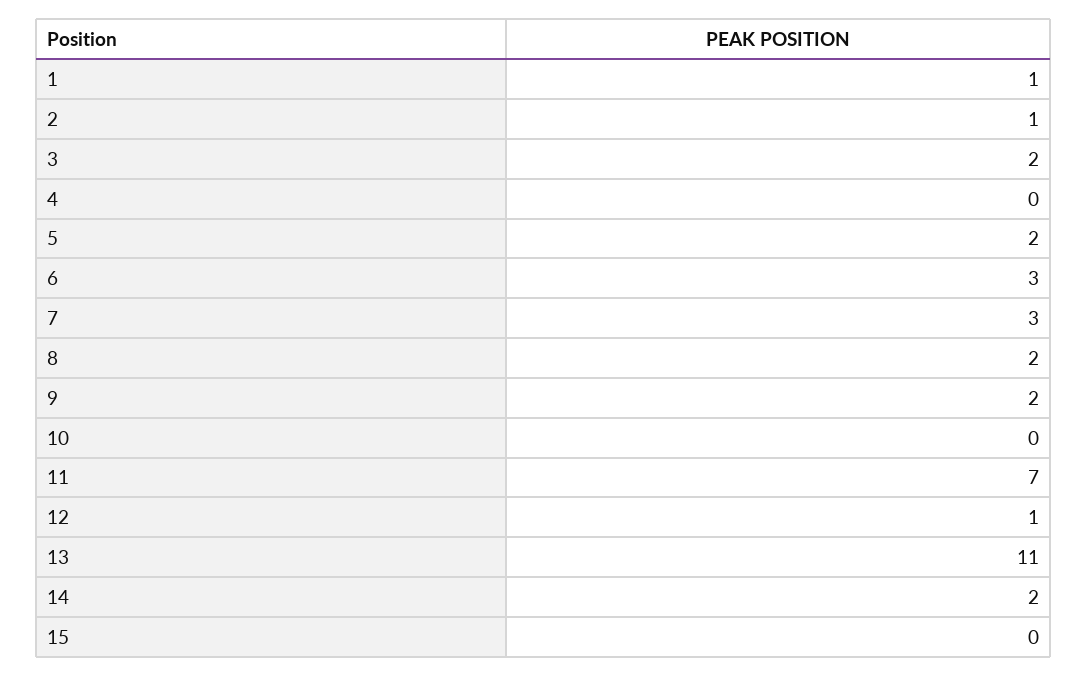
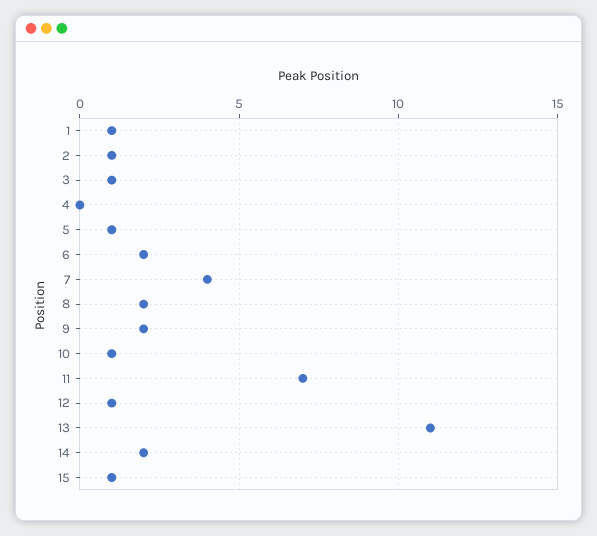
  {
    "1": 1,
    "2": 1,
-   "3": 2,
+   "3": 1,
    "4": 0,
-   "5": 2,
+   "5": 1,
-   "6": 3,
+   "6": 2,
-   "7": 3,
+   "7": 4,
    "8": 2,
    "9": 2,
-   "10": 0,
+   "10": 1,
    "11": 7,
    "12": 1,
    "13": 11,
    "14": 2,
-   "15": 0
+   "15": 1
  }

